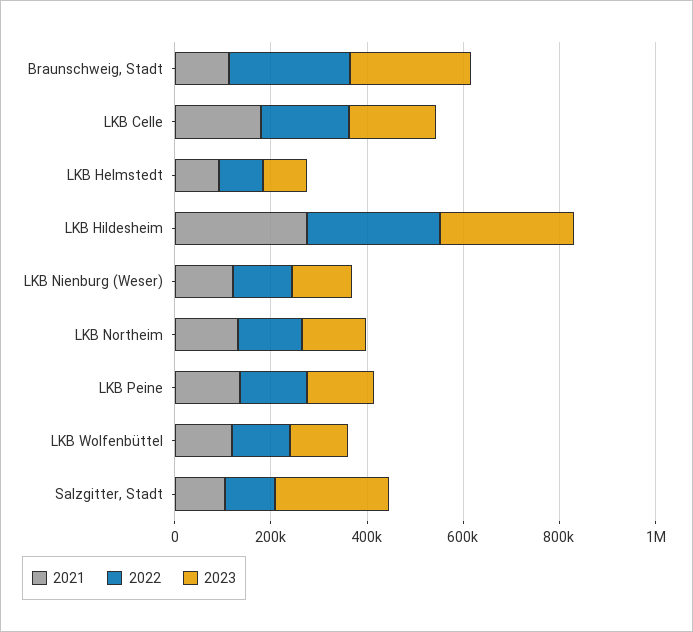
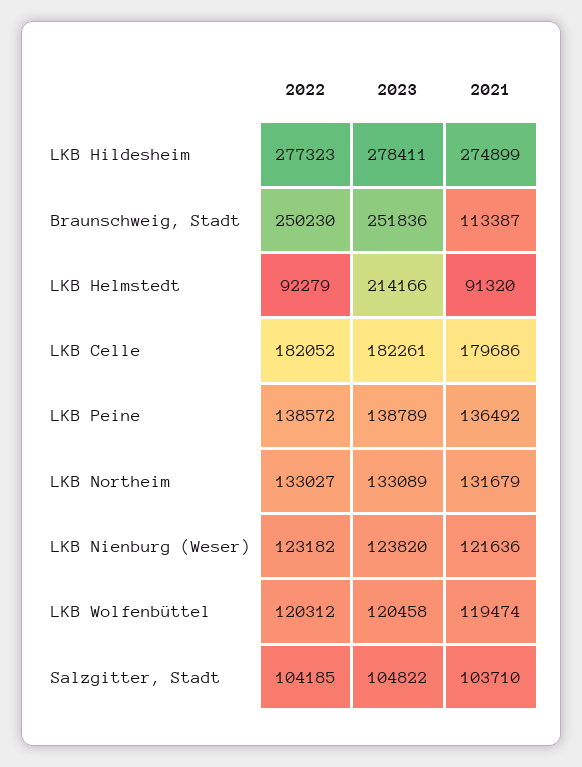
  {
    "2021": {
      "Braunschweig, Stadt": 113387,
      "LKB Celle": 179686,
      "LKB Helmstedt": 91320,
      "LKB Hildesheim": 274899,
      "LKB Nienburg (Weser)": 121636,
      "LKB Northeim": 131679,
      "LKB Peine": 136492,
      "LKB Wolfenbüttel": 119474,
      "Salzgitter, Stadt": 103710
    },
    "2022": {
      "Braunschweig, Stadt": 250230,
      "LKB Celle": 182052,
      "LKB Helmstedt": 92279,
      "LKB Hildesheim": 277323,
      "LKB Nienburg (Weser)": 123182,
      "LKB Northeim": 133027,
      "LKB Peine": 138572,
      "LKB Wolfenbüttel": 120312,
      "Salzgitter, Stadt": 104185
    },
    "2023": {
      "Braunschweig, Stadt": 251836,
      "LKB Celle": 182261,
-     "LKB Helmstedt": 100000,
+     "LKB Helmstedt": 214166,
      "LKB Hildesheim": 278411,
      "LKB Nienburg (Weser)": 123820,
      "LKB Northeim": 133089,
      "LKB Peine": 138789,
      "LKB Wolfenbüttel": 120458,
-     "Salzgitter, Stadt": 250000
+     "Salzgitter, Stadt": 104822
    }
  }

